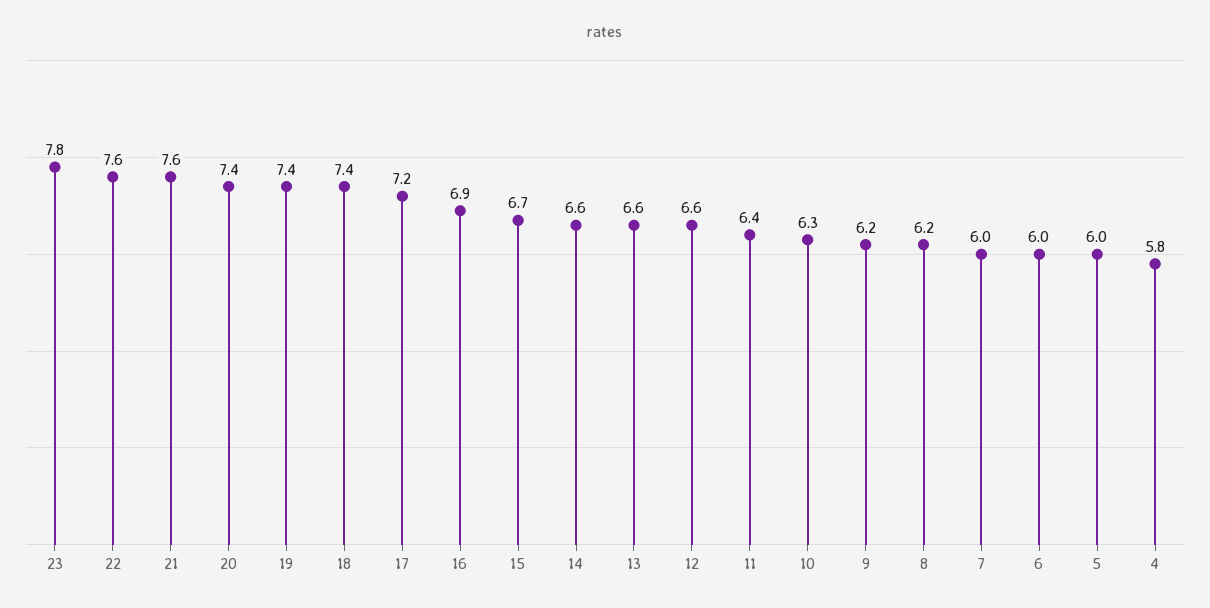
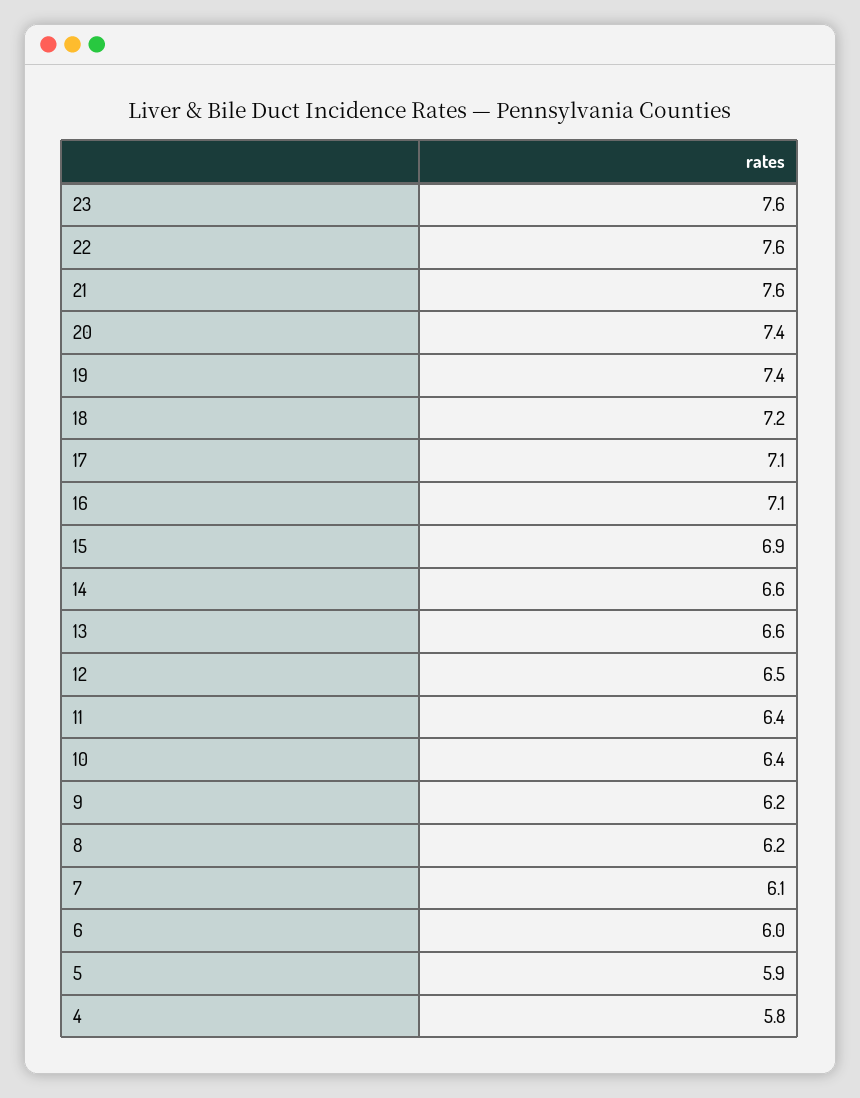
  {
-   "23": 7.8,
+   "23": 7.6,
    "22": 7.6,
    "21": 7.6,
    "20": 7.4,
    "19": 7.4,
-   "18": 7.4,
+   "18": 7.2,
-   "17": 7.2,
+   "17": 7.1,
-   "16": 6.9,
+   "16": 7.1,
-   "15": 6.7,
+   "15": 6.9,
    "14": 6.6,
    "13": 6.6,
-   "12": 6.6,
+   "12": 6.5,
    "11": 6.4,
-   "10": 6.3,
+   "10": 6.4,
    "9": 6.2,
    "8": 6.2,
-   "7": 6,
+   "7": 6.1,
    "6": 6,
-   "5": 6,
+   "5": 5.9,
    "4": 5.8
  }

